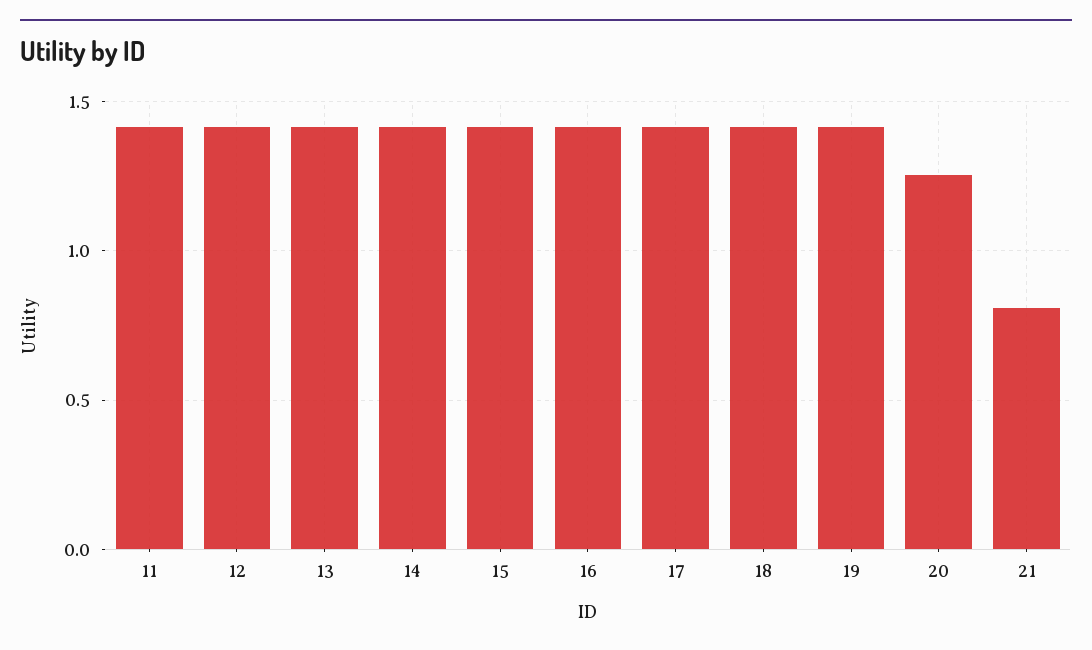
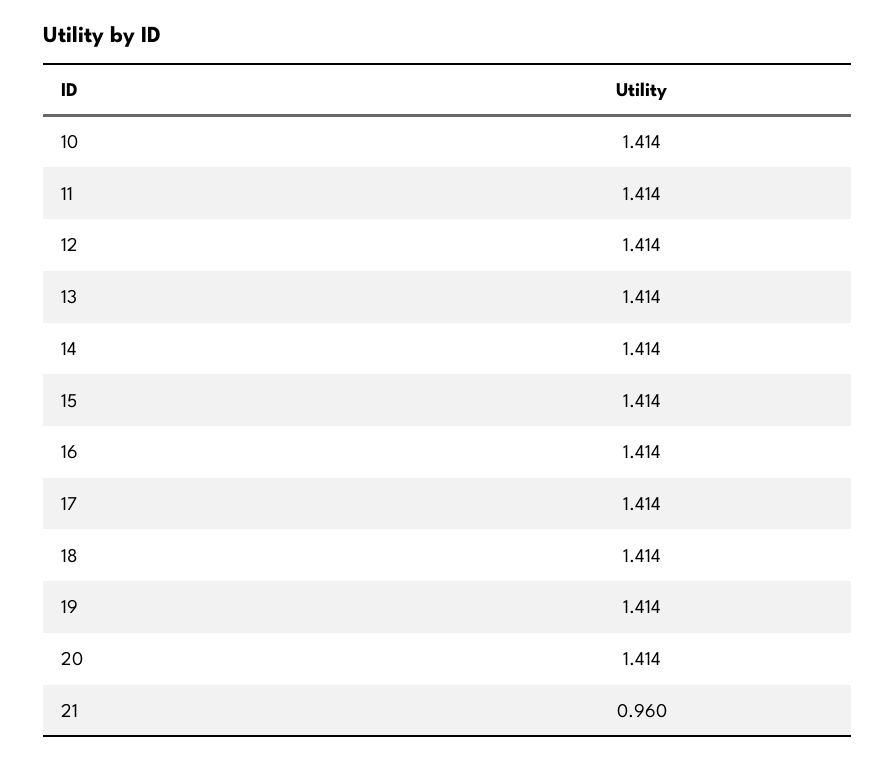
  {
    "11": 1.414,
    "12": 1.414,
    "13": 1.414,
    "14": 1.414,
    "15": 1.414,
    "16": 1.414,
    "17": 1.414,
    "18": 1.414,
    "19": 1.414,
-   "20": 1.25,
+   "20": 1.414,
-   "21": 0.8
+   "21": 0.96,
+   "10": 1.414
  }

